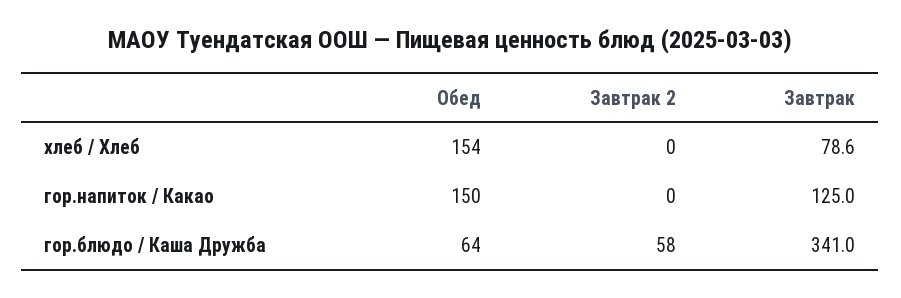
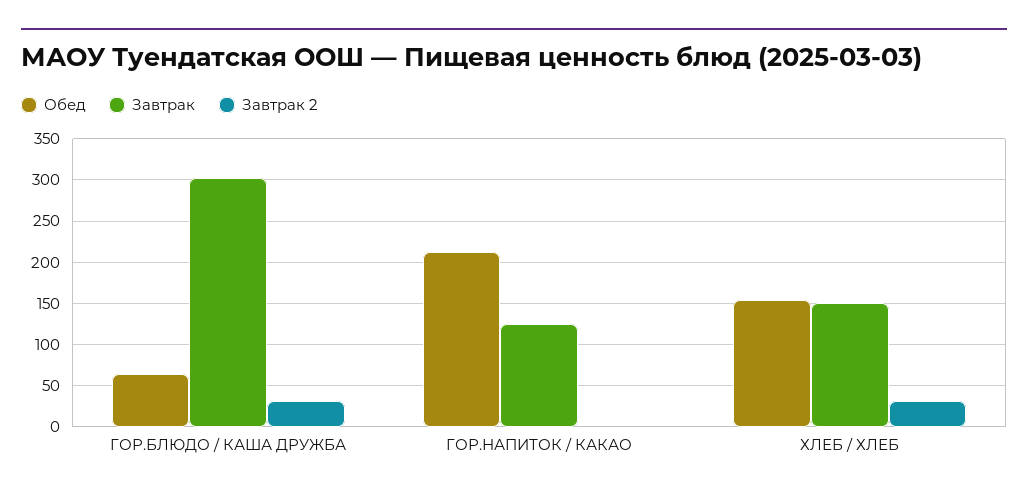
  {
    "Обед": {
      "хлеб / Хлеб": 154,
-     "гор.напиток / Какао": 150,
+     "гор.напиток / Какао": 210,
      "гор.блюдо / Каша Дружба": 64
    },
    "Завтрак 2": {
-     "хлеб / Хлеб": 0,
+     "хлеб / Хлеб": 30,
      "гор.напиток / Какао": 0,
-     "гор.блюдо / Каша Дружба": 58
+     "гор.блюдо / Каша Дружба": 30
    },
    "Завтрак": {
-     "хлеб / Хлеб": 78.6,
+     "хлеб / Хлеб": 150,
      "гор.напиток / Какао": 125,
-     "гор.блюдо / Каша Дружба": 341
+     "гор.блюдо / Каша Дружба": 300
    }
  }

